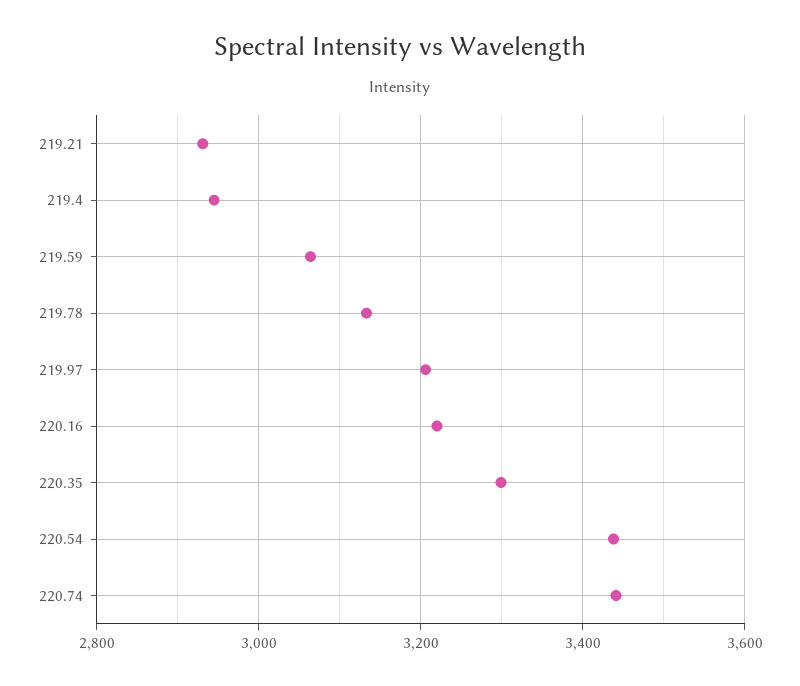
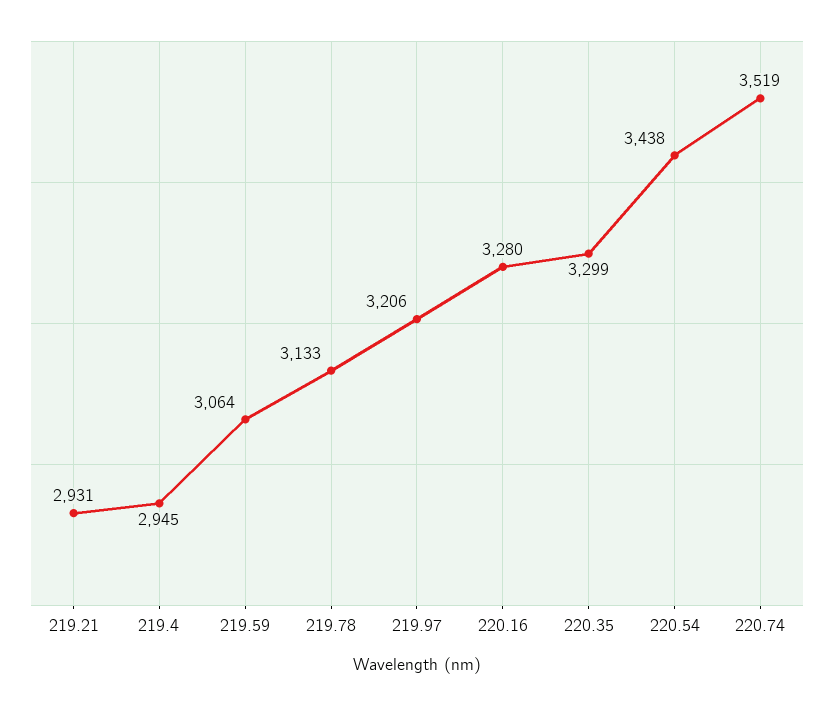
  {
    "219.21": 2931,
    "219.4": 2945,
    "219.59": 3064,
    "219.78": 3133,
    "219.97": 3206,
-   "220.16": 3220,
+   "220.16": 3280,
    "220.35": 3299,
    "220.54": 3438,
-   "220.74": 3440
+   "220.74": 3519
  }

